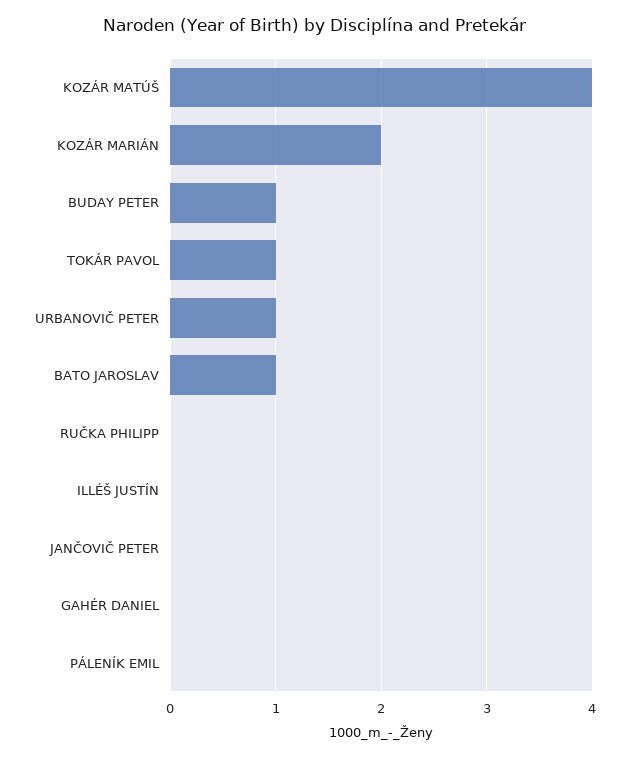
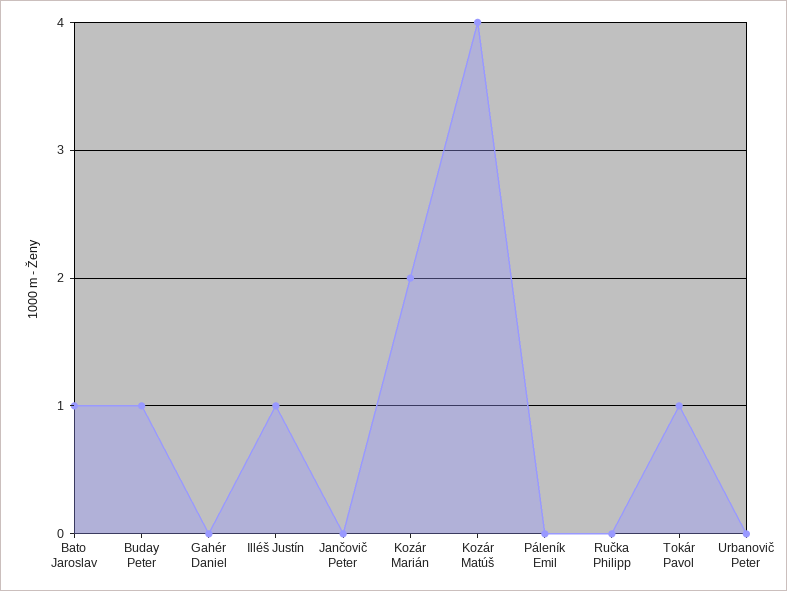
  {
    "KOZÁR MATÚŠ": 4,
    "KOZÁR MARIÁN": 2,
    "BUDAY PETER": 1,
    "TOKÁR PAVOL": 1,
-   "URBANOVIČ PETER": 1,
+   "URBANOVIČ PETER": 0,
    "BATO JAROSLAV": 1,
    "RUČKA PHILIPP": 0,
-   "ILLÉŠ JUSTÍN": 0,
+   "ILLÉŠ JUSTÍN": 1,
    "JANČOVIČ PETER": 0,
    "GAHÉR DANIEL": 0,
    "PÁLENÍK EMIL": 0
  }

